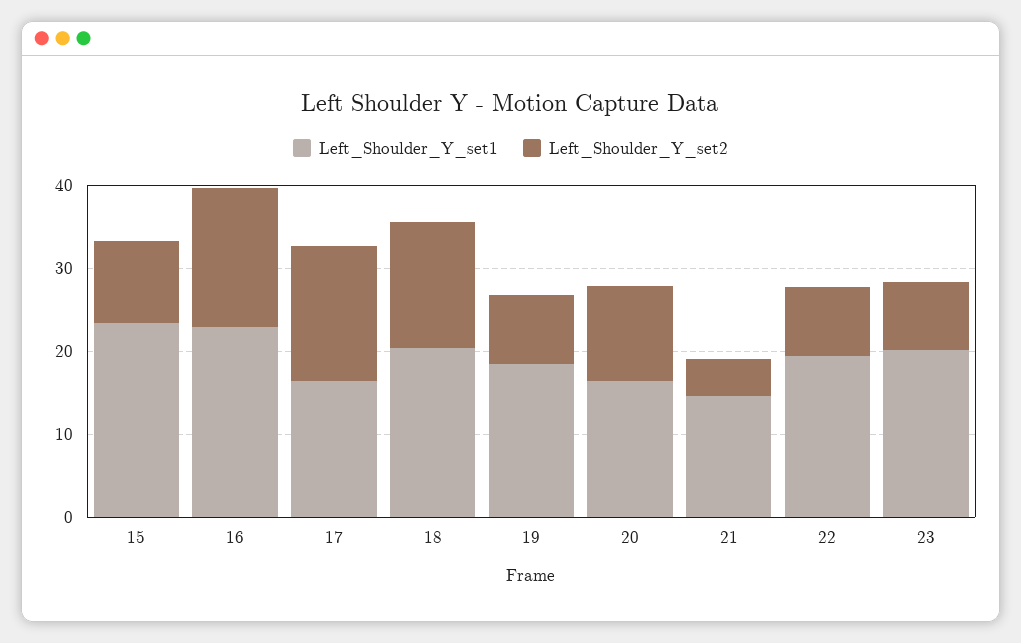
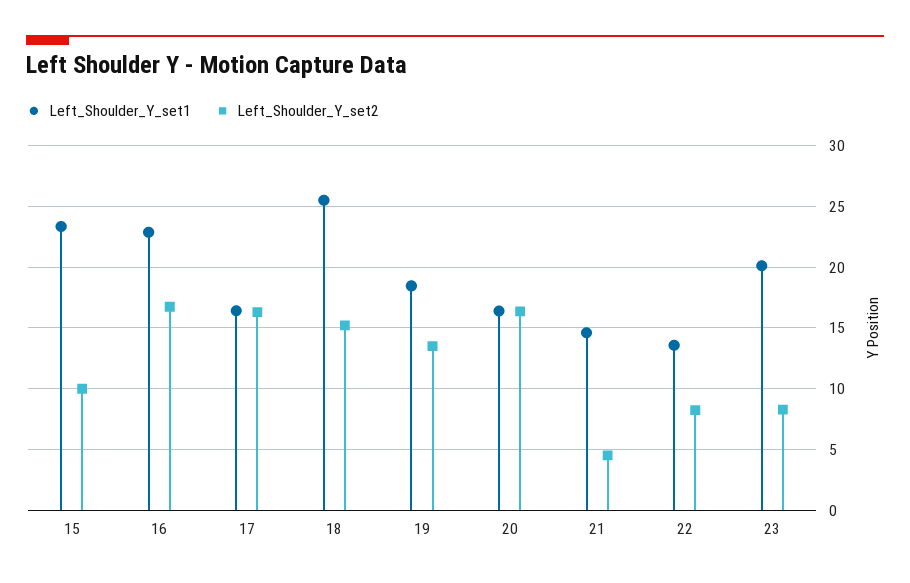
  {
    "Left_Shoulder_Y_set1": {
      "15": 23.5,
      "16": 23,
      "17": 16.5,
-     "18": 20,
+     "18": 25.5,
      "19": 18.5,
      "20": 16.5,
      "21": 14.5,
-     "22": 20,
+     "22": 13.5,
      "23": 20
    },
    "Left_Shoulder_Y_set2": {
      "15": 10,
      "16": 16.5,
      "17": 16.5,
      "18": 15,
-     "19": 8,
+     "19": 13.5,
-     "20": 12,
+     "20": 16.5,
      "21": 4.5,
      "22": 8,
      "23": 8.5
    }
  }

